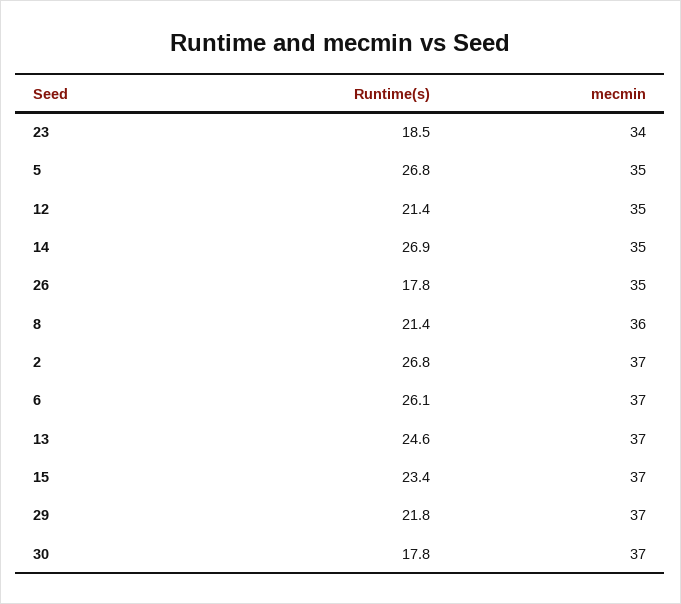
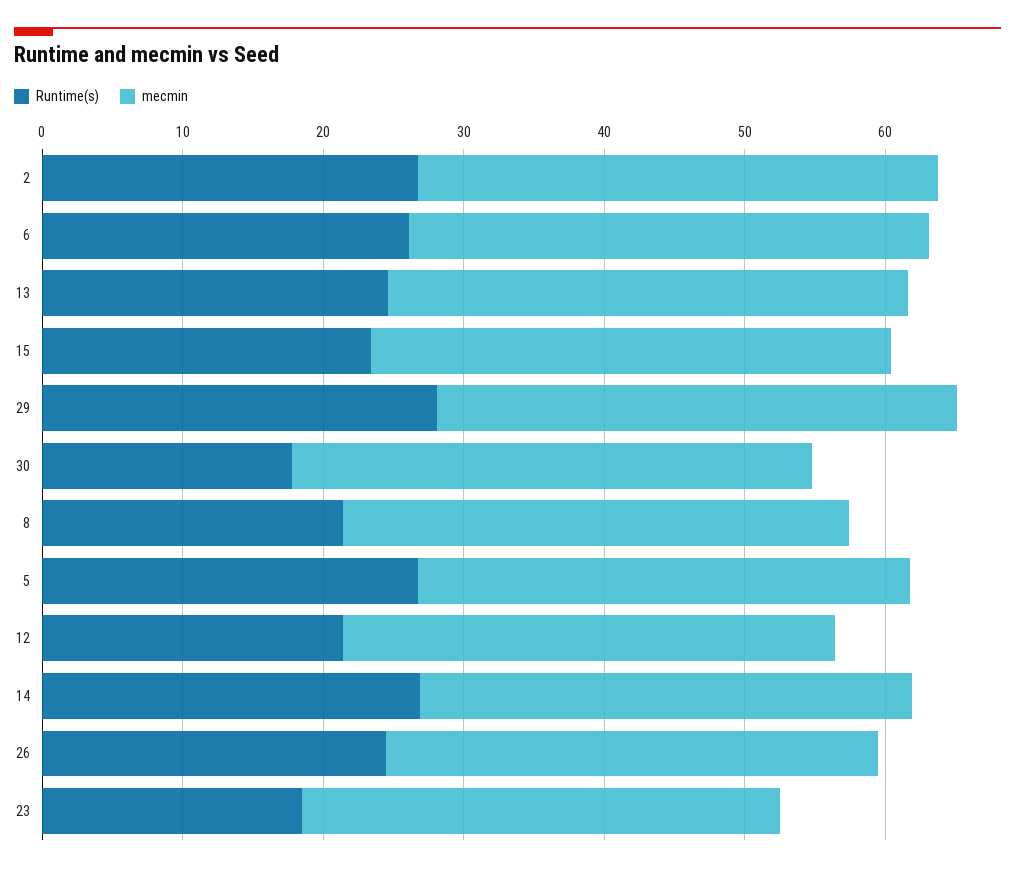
  {
    "Runtime(s)": {
      "23": 18.5,
      "5": 26.8,
      "12": 21.4,
      "14": 26.9,
-     "26": 17.8,
+     "26": 24,
      "8": 21.4,
      "2": 26.8,
      "6": 26.1,
      "13": 24.6,
      "15": 23.4,
-     "29": 21.8,
+     "29": 28,
      "30": 17.8
    },
    "mecmin": {
      "23": 34,
      "5": 35,
      "12": 35,
      "14": 35,
      "26": 35,
      "8": 36,
      "2": 37,
      "6": 37,
      "13": 37,
      "15": 37,
      "29": 37,
      "30": 37
    }
  }

